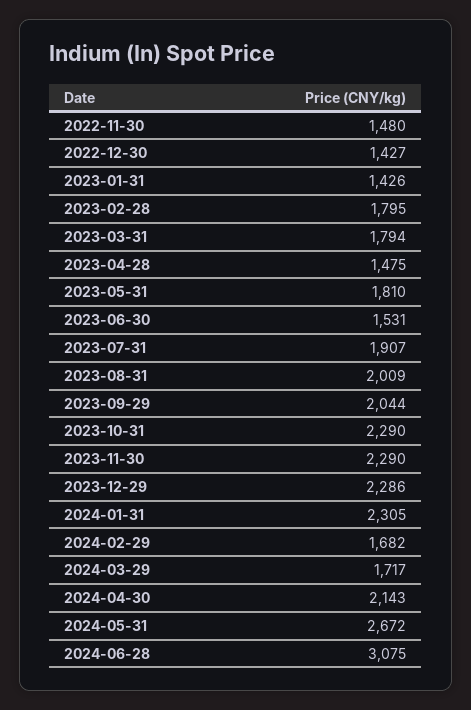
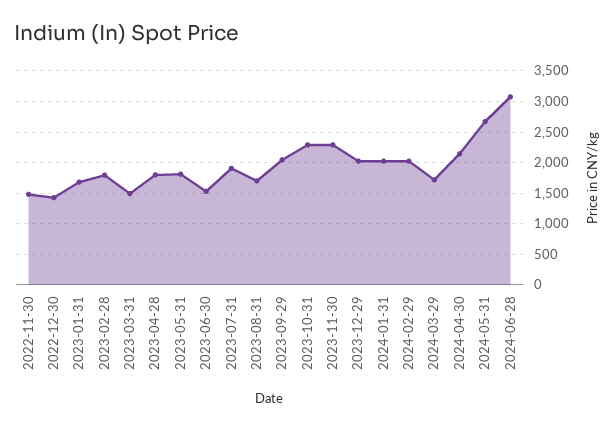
  {
    "2022-11-30": 1480,
    "2022-12-30": 1427,
-   "2023-01-31": 1426,
+   "2023-01-31": 1700,
    "2023-02-28": 1795,
-   "2023-03-31": 1794,
+   "2023-03-31": 1500,
-   "2023-04-28": 1475,
+   "2023-04-28": 1800,
    "2023-05-31": 1810,
    "2023-06-30": 1531,
    "2023-07-31": 1907,
-   "2023-08-31": 2009,
+   "2023-08-31": 1700,
    "2023-09-29": 2044,
    "2023-10-31": 2290,
    "2023-11-30": 2290,
-   "2023-12-29": 2286,
+   "2023-12-29": 2000,
-   "2024-01-31": 2305,
+   "2024-01-31": 2000,
-   "2024-02-29": 1682,
+   "2024-02-29": 2000,
    "2024-03-29": 1717,
    "2024-04-30": 2143,
    "2024-05-31": 2672,
    "2024-06-28": 3075
  }

